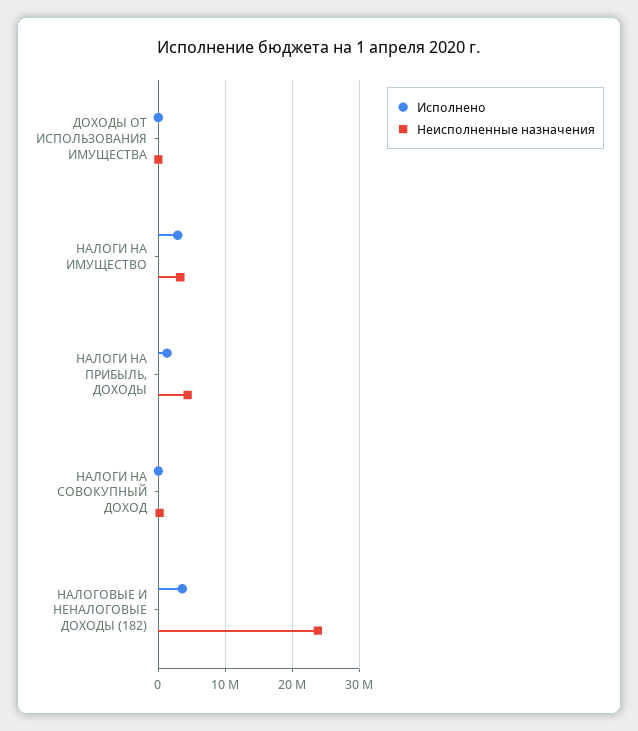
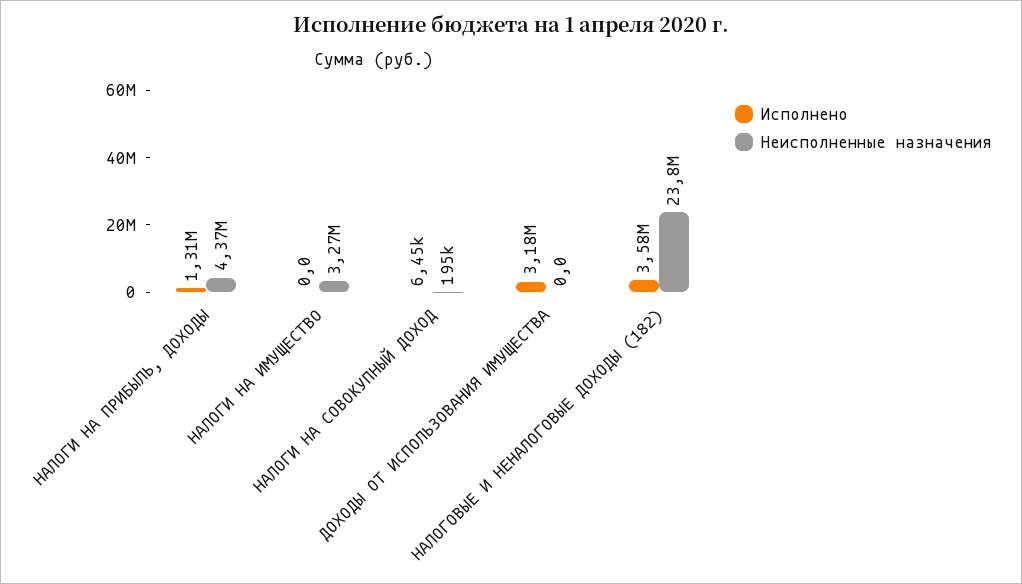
  {
    "Исполнено": {
-     "ДОХОДЫ ОТ ИСПОЛЬЗОВАНИЯ ИМУЩЕСТВА": 0,
+     "ДОХОДЫ ОТ ИСПОЛЬЗОВАНИЯ ИМУЩЕСТВА": 3180000,
-     "НАЛОГИ НА ИМУЩЕСТВО": 3000000,
+     "НАЛОГИ НА ИМУЩЕСТВО": 0,
      "НАЛОГИ НА ПРИБЫЛЬ, ДОХОДЫ": 1310000,
      "НАЛОГИ НА СОВОКУПНЫЙ ДОХОД": 6450,
      "НАЛОГОВЫЕ И НЕНАЛОГОВЫЕ ДОХОДЫ (182)": 3580000
    },
    "Неисполненные назначения": {
      "ДОХОДЫ ОТ ИСПОЛЬЗОВАНИЯ ИМУЩЕСТВА": 0,
      "НАЛОГИ НА ИМУЩЕСТВО": 3270000,
      "НАЛОГИ НА ПРИБЫЛЬ, ДОХОДЫ": 4370000,
      "НАЛОГИ НА СОВОКУПНЫЙ ДОХОД": 195000,
      "НАЛОГОВЫЕ И НЕНАЛОГОВЫЕ ДОХОДЫ (182)": 23800000
    }
  }

